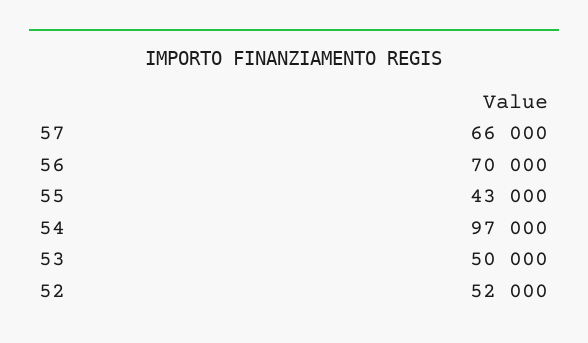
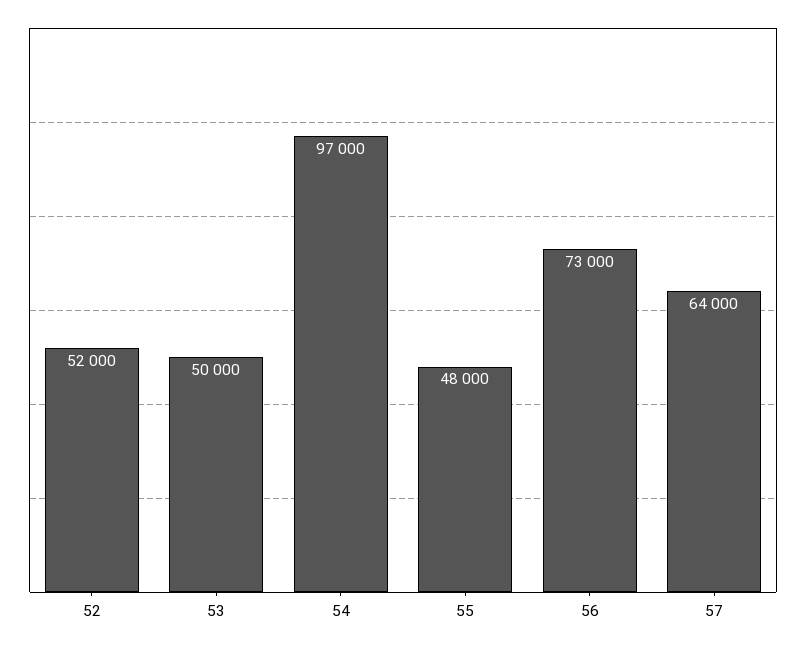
  {
-   "57": 66000,
+   "57": 64000,
-   "56": 70000,
+   "56": 73000,
-   "55": 43000,
+   "55": 48000,
    "54": 97000,
    "53": 50000,
    "52": 52000
  }

